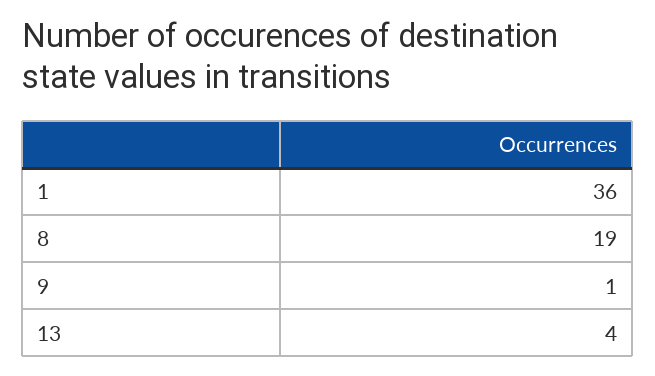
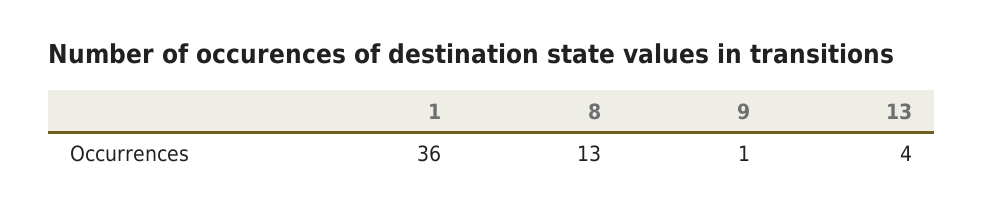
  {
    "1": 36,
-   "8": 19,
+   "8": 13,
    "9": 1,
    "13": 4
  }

